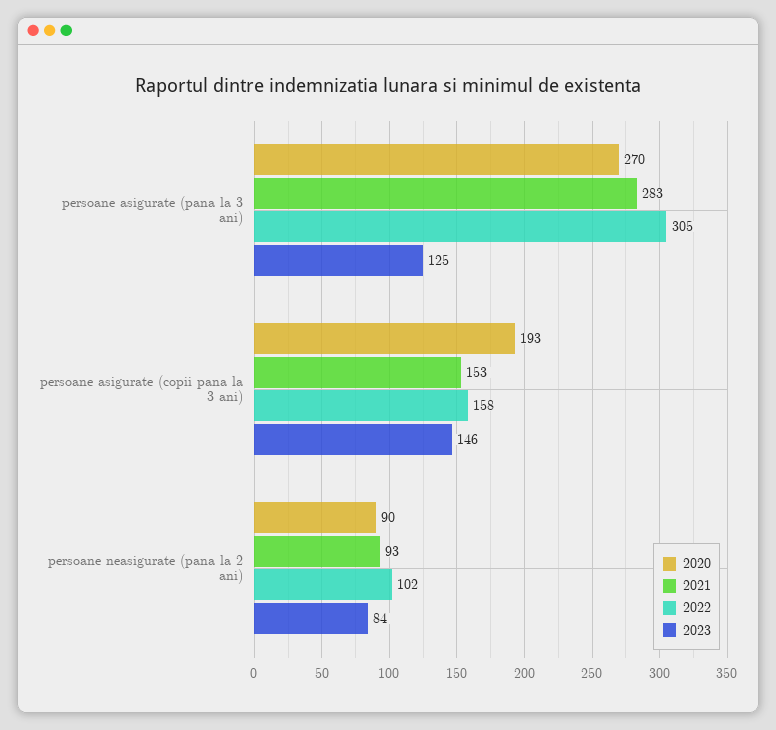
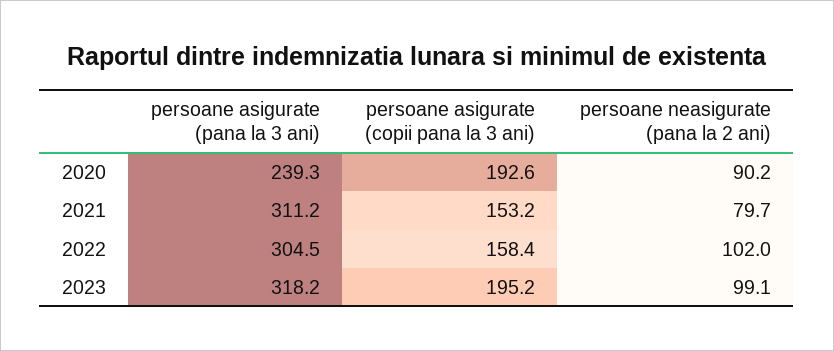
  {
    "2020": {
-     "persoane asigurate (pana la 3 ani)": 270,
+     "persoane asigurate (pana la 3 ani)": 239.3,
      "persoane asigurate (copii pana la 3 ani)": 192.6,
      "persoane neasigurate (pana la 2 ani)": 90.2
    },
    "2021": {
-     "persoane asigurate (pana la 3 ani)": 283,
+     "persoane asigurate (pana la 3 ani)": 311.2,
      "persoane asigurate (copii pana la 3 ani)": 153.2,
-     "persoane neasigurate (pana la 2 ani)": 93
+     "persoane neasigurate (pana la 2 ani)": 79.7
    },
    "2022": {
      "persoane asigurate (pana la 3 ani)": 304.5,
      "persoane asigurate (copii pana la 3 ani)": 158.4,
      "persoane neasigurate (pana la 2 ani)": 102
    },
    "2023": {
-     "persoane asigurate (pana la 3 ani)": 125,
+     "persoane asigurate (pana la 3 ani)": 318.2,
-     "persoane asigurate (copii pana la 3 ani)": 146,
+     "persoane asigurate (copii pana la 3 ani)": 195.2,
-     "persoane neasigurate (pana la 2 ani)": 84
+     "persoane neasigurate (pana la 2 ani)": 99.1
    }
  }

